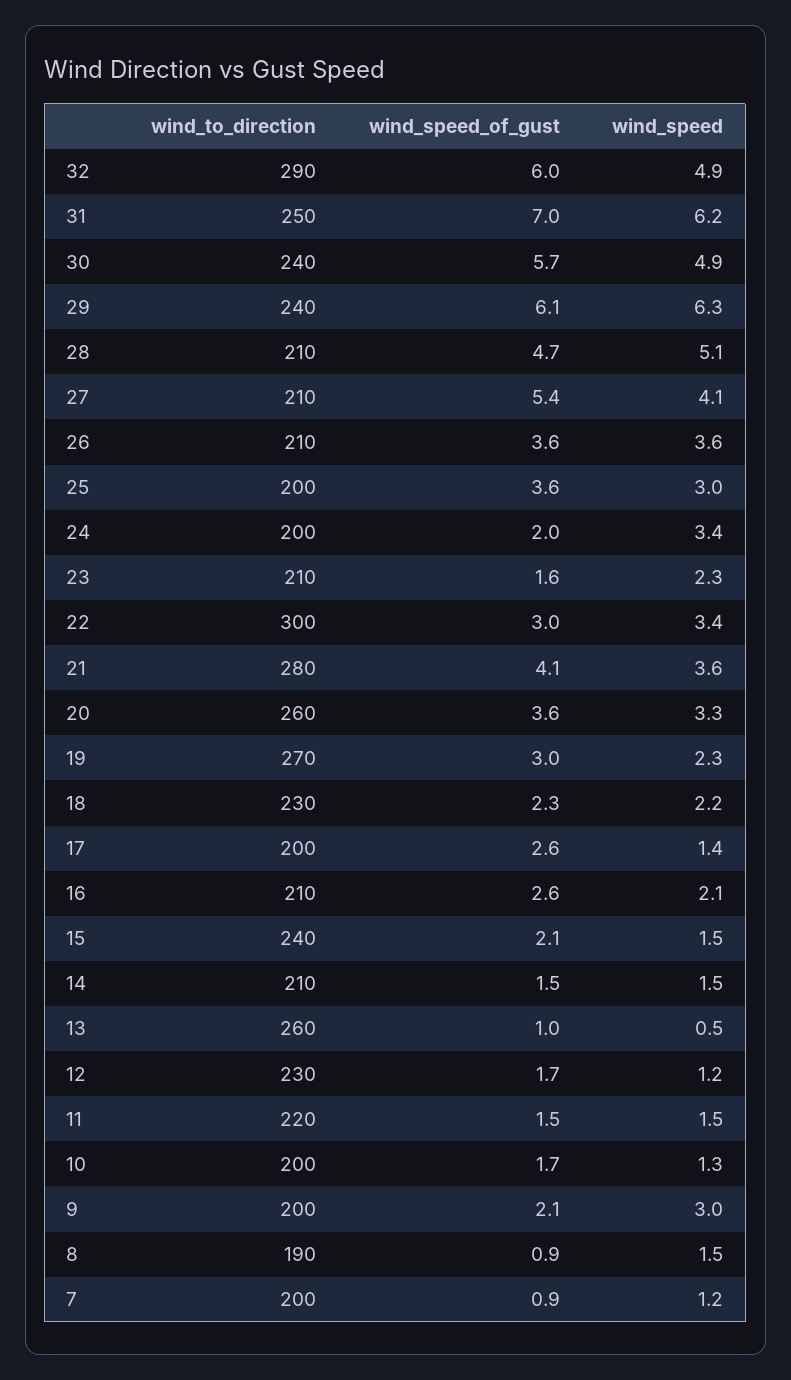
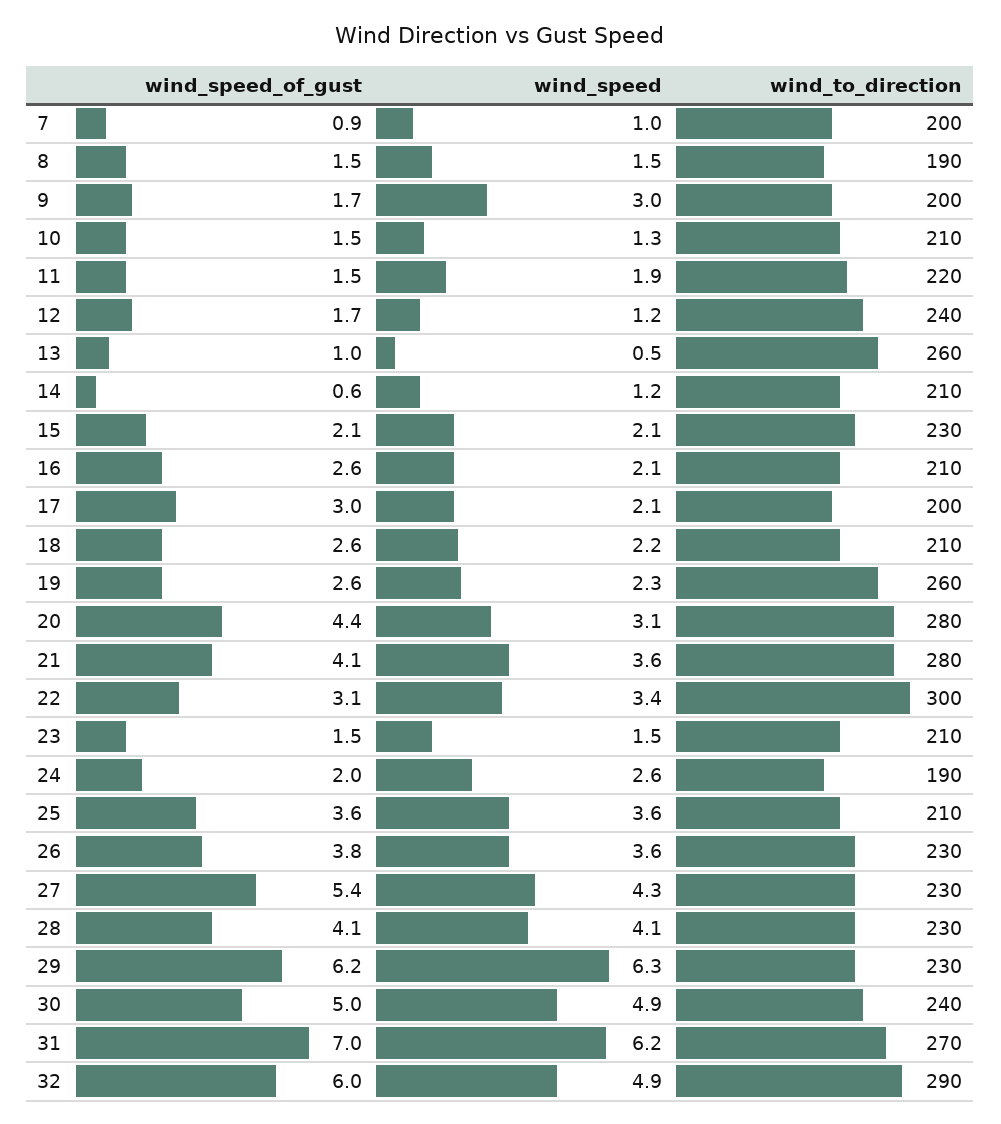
  {
    "wind_to_direction": {
      "32": 290,
-     "31": 250,
+     "31": 270,
      "30": 240,
-     "29": 240,
+     "29": 230,
-     "28": 210,
+     "28": 230,
-     "27": 210,
+     "27": 230,
-     "26": 210,
+     "26": 230,
-     "25": 200,
+     "25": 210,
-     "24": 200,
+     "24": 190,
      "23": 210,
      "22": 300,
      "21": 280,
-     "20": 260,
+     "20": 280,
-     "19": 270,
+     "19": 260,
-     "18": 230,
+     "18": 210,
      "17": 200,
      "16": 210,
-     "15": 240,
+     "15": 230,
      "14": 210,
      "13": 260,
-     "12": 230,
+     "12": 240,
      "11": 220,
-     "10": 200,
+     "10": 210,
      "9": 200,
      "8": 190,
      "7": 200
    },
    "wind_speed_of_gust": {
      "32": 6,
      "31": 7,
-     "30": 5.7,
+     "30": 5,
-     "29": 6.1,
+     "29": 6.2,
-     "28": 4.7,
+     "28": 4.1,
      "27": 5.4,
-     "26": 3.6,
+     "26": 3.8,
      "25": 3.6,
      "24": 2,
-     "23": 1.6,
+     "23": 1.5,
-     "22": 3,
+     "22": 3.1,
      "21": 4.1,
-     "20": 3.6,
+     "20": 4.4,
-     "19": 3,
+     "19": 2.6,
-     "18": 2.3,
+     "18": 2.6,
-     "17": 2.6,
+     "17": 3,
      "16": 2.6,
      "15": 2.1,
-     "14": 1.5,
+     "14": 0.6,
      "13": 1,
      "12": 1.7,
      "11": 1.5,
-     "10": 1.7,
+     "10": 1.5,
-     "9": 2.1,
+     "9": 1.7,
-     "8": 0.9,
+     "8": 1.5,
      "7": 0.9
    },
    "wind_speed": {
      "32": 4.9,
      "31": 6.2,
      "30": 4.9,
      "29": 6.3,
-     "28": 5.1,
+     "28": 4.1,
-     "27": 4.1,
+     "27": 4.3,
      "26": 3.6,
-     "25": 3,
+     "25": 3.6,
-     "24": 3.4,
+     "24": 2.6,
-     "23": 2.3,
+     "23": 1.5,
      "22": 3.4,
      "21": 3.6,
-     "20": 3.3,
+     "20": 3.1,
      "19": 2.3,
      "18": 2.2,
-     "17": 1.4,
+     "17": 2.1,
      "16": 2.1,
-     "15": 1.5,
+     "15": 2.1,
-     "14": 1.5,
+     "14": 1.2,
      "13": 0.5,
      "12": 1.2,
-     "11": 1.5,
+     "11": 1.9,
      "10": 1.3,
      "9": 3,
      "8": 1.5,
-     "7": 1.2
+     "7": 1
    }
  }

